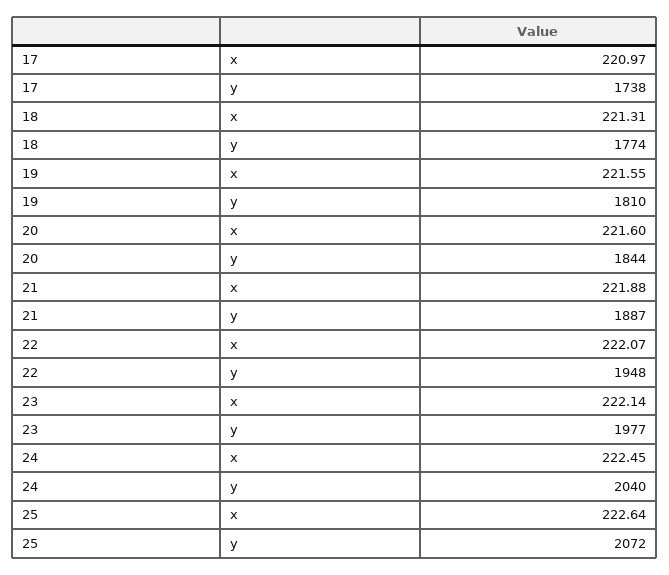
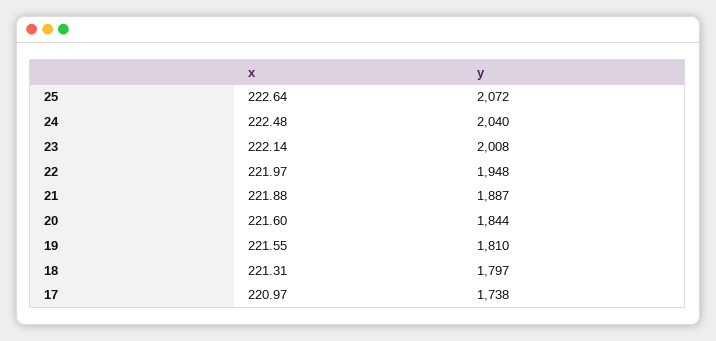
  {
    "17": {
      "x": 220.97,
      "y": 1738
    },
    "18": {
      "x": 221.31,
-     "y": 1774
+     "y": 1797
    },
    "19": {
      "x": 221.55,
      "y": 1810
    },
    "20": {
      "x": 221.6,
      "y": 1844
    },
    "21": {
      "x": 221.88,
      "y": 1887
    },
    "22": {
-     "x": 222.07,
+     "x": 221.97,
      "y": 1948
    },
    "23": {
      "x": 222.14,
-     "y": 1977
+     "y": 2008
    },
    "24": {
-     "x": 222.45,
+     "x": 222.48,
      "y": 2040
    },
    "25": {
      "x": 222.64,
      "y": 2072
    }
  }

